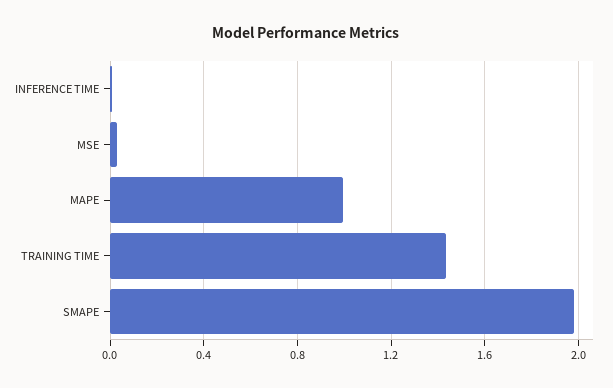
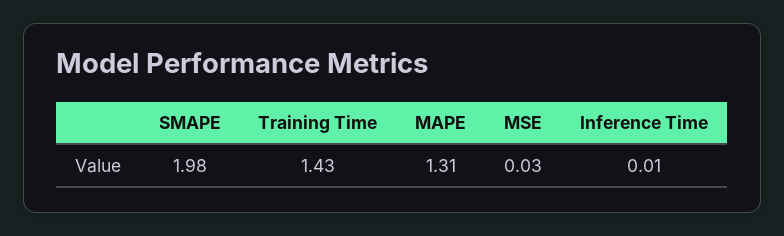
  {
    "INFERENCE TIME": 0.01,
    "MSE": 0.03,
-   "MAPE": 1,
+   "MAPE": 1.31,
    "TRAINING TIME": 1.43,
    "SMAPE": 1.98
  }

